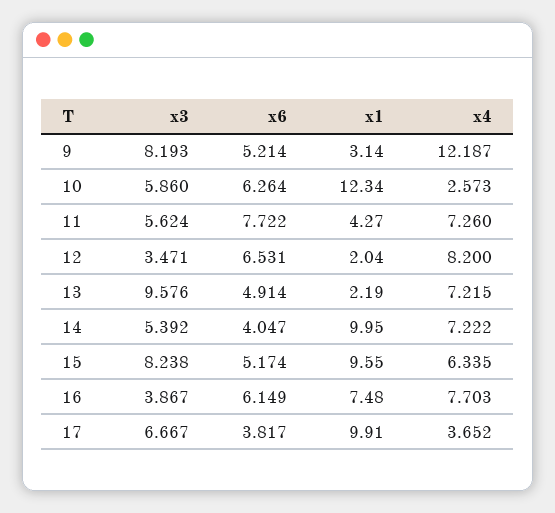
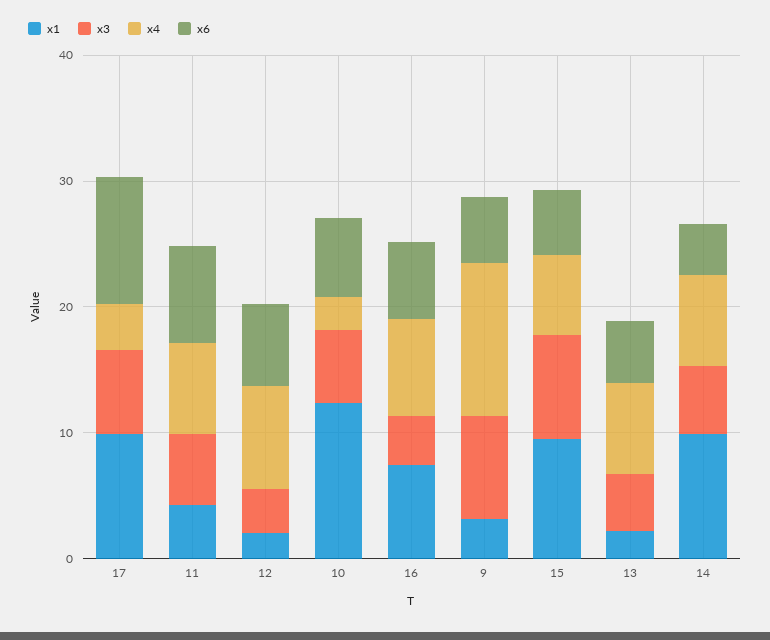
  {
    "x3": {
      "9": 8.193,
      "10": 5.86,
      "11": 5.624,
      "12": 3.471,
-     "13": 9.576,
+     "13": 4,
      "14": 5.392,
      "15": 8.238,
      "16": 3.867,
      "17": 6.667
    },
    "x6": {
      "9": 5.214,
      "10": 6.264,
      "11": 7.722,
      "12": 6.531,
      "13": 4.914,
      "14": 4.047,
      "15": 5.174,
      "16": 6.149,
-     "17": 3.817
+     "17": 10
    },
    "x1": {
      "9": 3.14,
      "10": 12.34,
      "11": 4.27,
      "12": 2.04,
      "13": 2.19,
      "14": 9.95,
      "15": 9.55,
      "16": 7.48,
      "17": 9.91
    },
    "x4": {
      "9": 12.187,
      "10": 2.573,
      "11": 7.26,
      "12": 8.2,
      "13": 7.215,
      "14": 7.222,
      "15": 6.335,
      "16": 7.703,
      "17": 3.652
    }
  }

